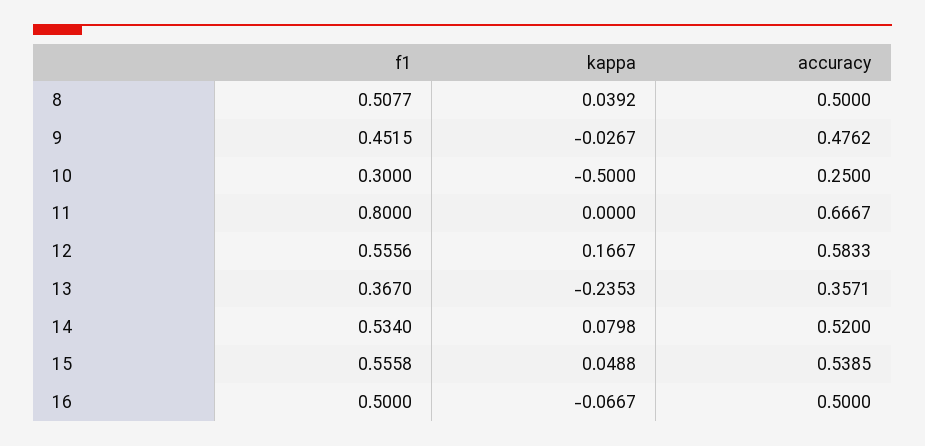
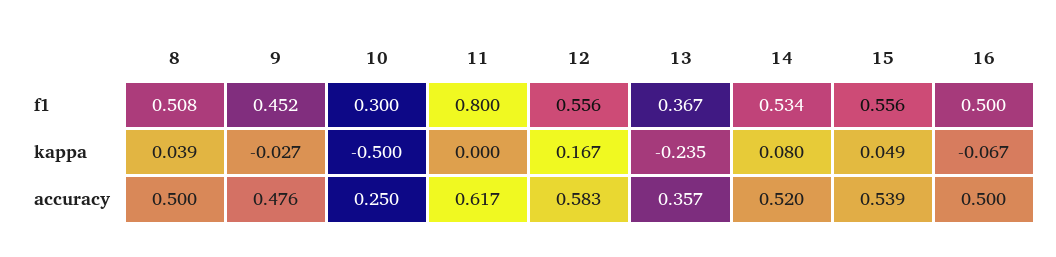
  {
    "f1": {
      "8": 0.5077,
      "9": 0.4515,
      "10": 0.3,
      "11": 0.8,
      "12": 0.5556,
      "13": 0.367,
      "14": 0.534,
      "15": 0.5558,
      "16": 0.5
    },
    "kappa": {
      "8": 0.0392,
      "9": -0.0267,
      "10": -0.5,
      "11": 0,
      "12": 0.1667,
      "13": -0.2353,
      "14": 0.0798,
      "15": 0.0488,
      "16": -0.0667
    },
    "accuracy": {
      "8": 0.5,
      "9": 0.4762,
      "10": 0.25,
-     "11": 0.6667,
+     "11": 0.617,
      "12": 0.5833,
      "13": 0.3571,
      "14": 0.52,
      "15": 0.5385,
      "16": 0.5
    }
  }

